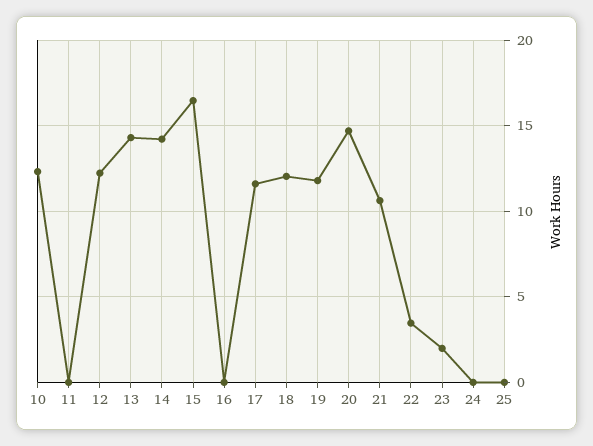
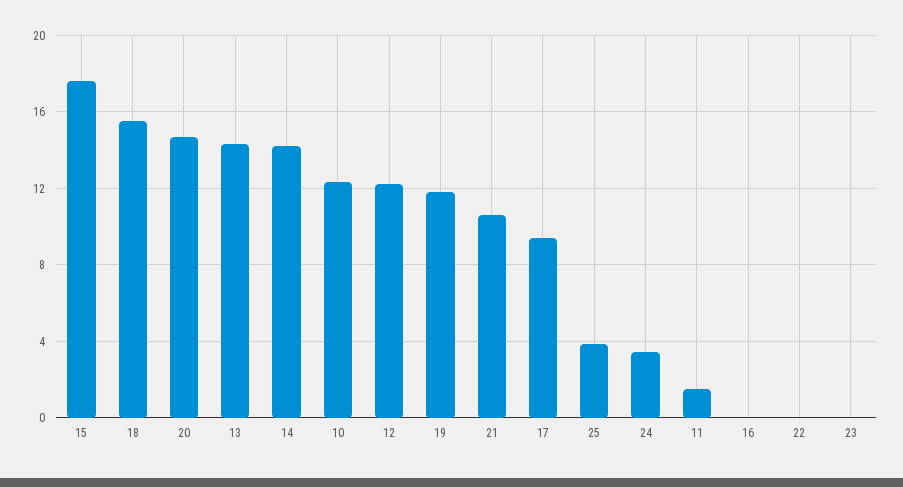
  {
    "10": 12.5,
-   "11": 0,
+   "11": 1.5,
    "12": 12,
    "13": 14.5,
    "14": 14,
-   "15": 16.5,
+   "15": 17.5,
    "16": 0,
-   "17": 11.5,
+   "17": 9.5,
-   "18": 12,
+   "18": 15.5,
    "19": 12,
    "20": 14.5,
    "21": 10.5,
-   "22": 3.5,
+   "22": 0,
-   "23": 2,
+   "23": 0,
-   "24": 0,
+   "24": 3.5,
-   "25": 0
+   "25": 4
  }

